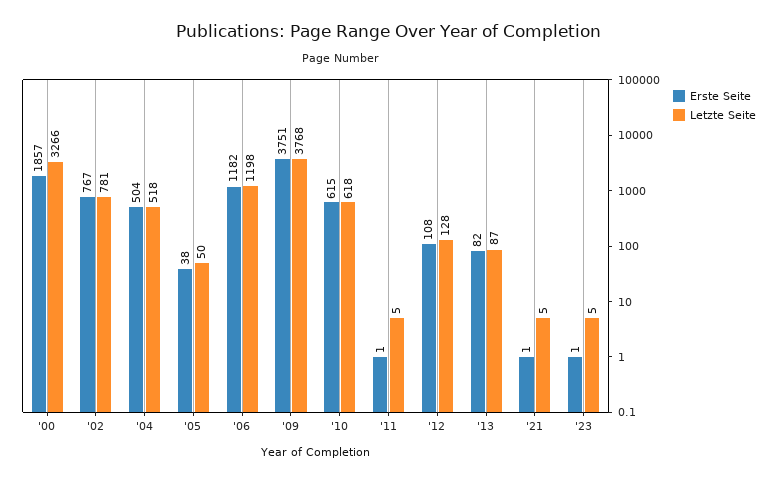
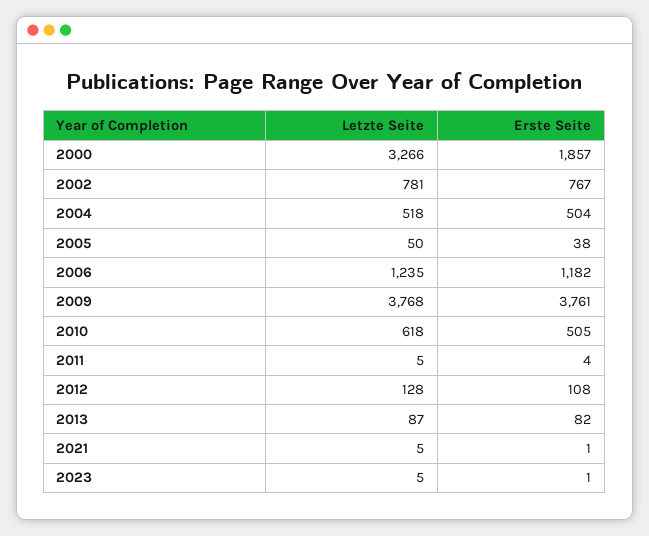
  {
    "Erste Seite": {
      "'00": 1857,
      "'02": 767,
      "'04": 504,
      "'05": 38,
      "'06": 1182,
-     "'09": 3751,
+     "'09": 3761,
-     "'10": 615,
+     "'10": 505,
-     "'11": 1,
+     "'11": 4,
      "'12": 108,
      "'13": 82,
      "'21": 1,
      "'23": 1
    },
    "Letzte Seite": {
      "'00": 3266,
      "'02": 781,
      "'04": 518,
      "'05": 50,
-     "'06": 1198,
+     "'06": 1235,
      "'09": 3768,
      "'10": 618,
      "'11": 5,
      "'12": 128,
      "'13": 87,
      "'21": 5,
      "'23": 5
    }
  }

